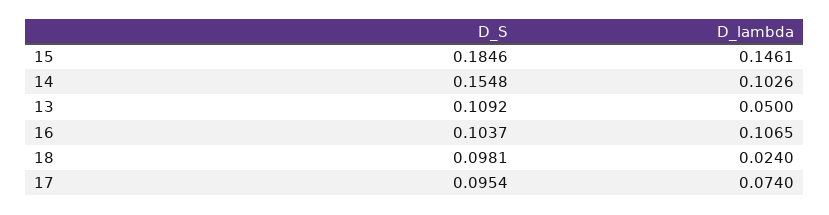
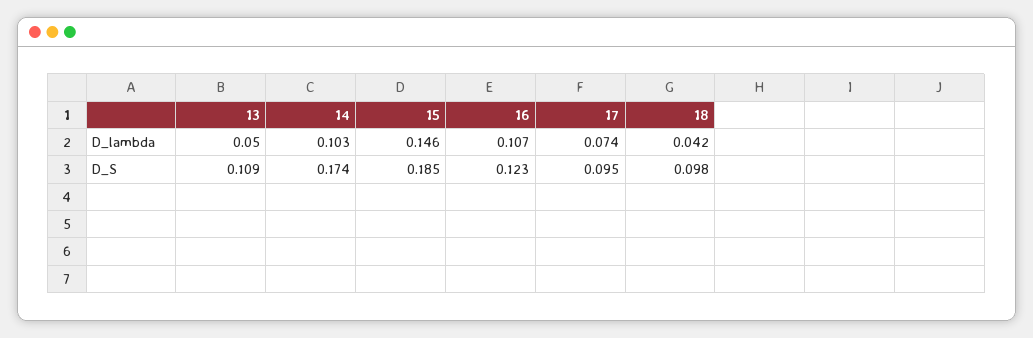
  {
    "D_S": {
      "15": 0.1846,
-     "14": 0.1548,
+     "14": 0.174,
      "13": 0.1092,
-     "16": 0.1037,
+     "16": 0.123,
      "18": 0.0981,
      "17": 0.0954
    },
    "D_lambda": {
      "15": 0.1461,
      "14": 0.1026,
      "13": 0.05,
      "16": 0.1065,
-     "18": 0.024,
+     "18": 0.042,
      "17": 0.074
    }
  }

